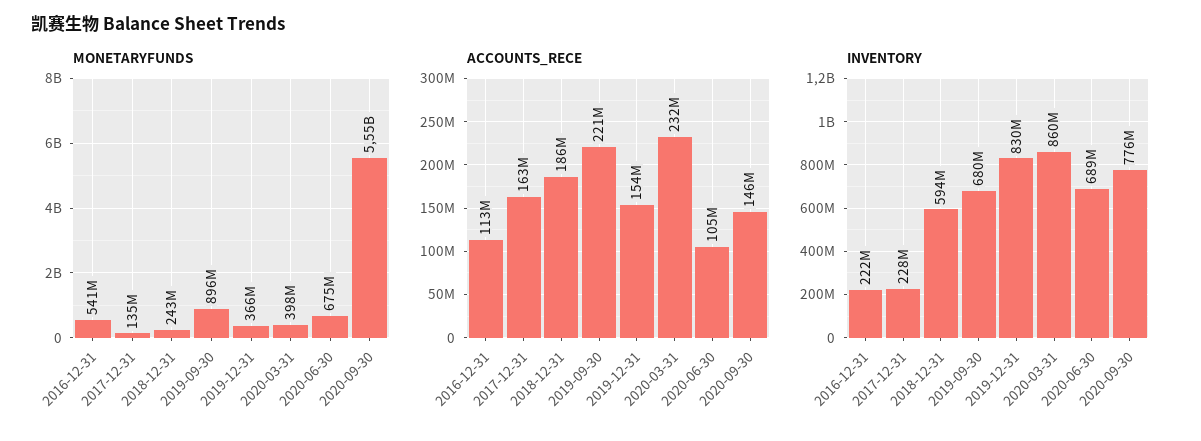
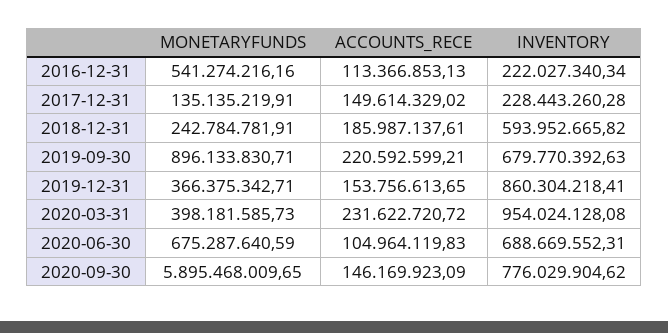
  {
    "MONETARYFUNDS": {
      "2016-12-31": 541274216.16,
      "2017-12-31": 135135219.91,
      "2018-12-31": 242784781.91,
      "2019-09-30": 896133830.71,
      "2019-12-31": 366375342.71,
      "2020-03-31": 398181585.73,
      "2020-06-30": 675287640.59,
-     "2020-09-30": 5550000000
+     "2020-09-30": 5895468009.65
    },
    "ACCOUNTS_RECE": {
      "2016-12-31": 113366853.13,
-     "2017-12-31": 163000000,
+     "2017-12-31": 149614329.02,
      "2018-12-31": 185987137.61,
      "2019-09-30": 220592599.21,
      "2019-12-31": 153756613.65,
      "2020-03-31": 231622720.72,
      "2020-06-30": 104964119.83,
      "2020-09-30": 146169923.09
    },
    "INVENTORY": {
      "2016-12-31": 222027340.34,
      "2017-12-31": 228443260.28,
      "2018-12-31": 593952665.82,
      "2019-09-30": 679770392.63,
-     "2019-12-31": 830000000,
+     "2019-12-31": 860304218.41,
-     "2020-03-31": 860000000,
+     "2020-03-31": 954024128.08,
      "2020-06-30": 688669552.31,
      "2020-09-30": 776029904.62
    }
  }

